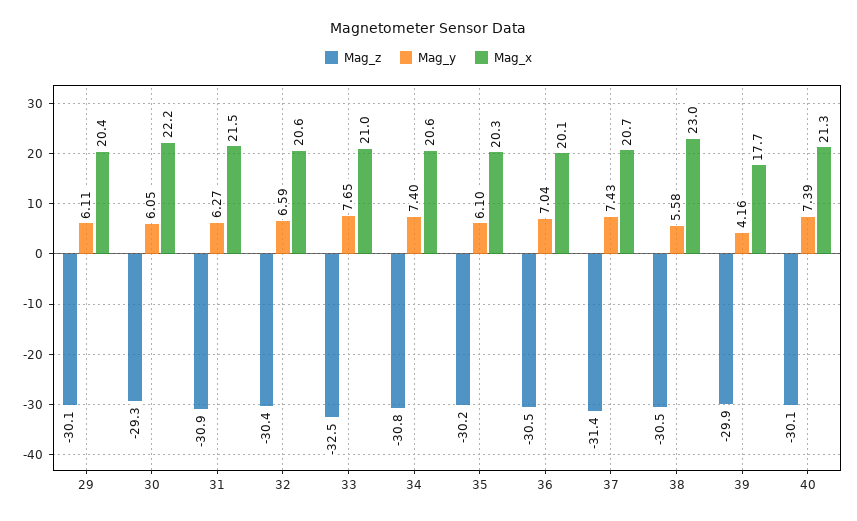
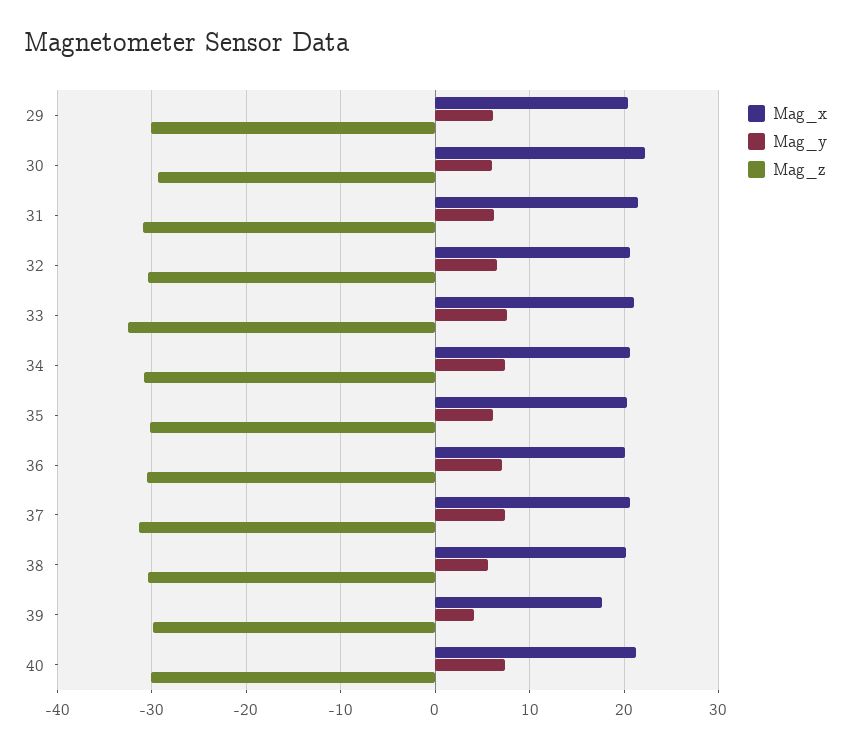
  {
    "Mag_z": {
      "29": -30.1,
      "30": -29.3,
      "31": -30.9,
      "32": -30.4,
      "33": -32.5,
      "34": -30.8,
      "35": -30.2,
      "36": -30.5,
      "37": -31.4,
      "38": -30.5,
      "39": -29.9,
      "40": -30.1
    },
    "Mag_y": {
      "29": 6.11,
      "30": 6.05,
      "31": 6.27,
      "32": 6.59,
      "33": 7.65,
      "34": 7.4,
      "35": 6.1,
      "36": 7.04,
      "37": 7.43,
      "38": 5.58,
      "39": 4.16,
      "40": 7.39
    },
    "Mag_x": {
      "29": 20.4,
      "30": 22.2,
      "31": 21.5,
      "32": 20.6,
      "33": 21,
      "34": 20.6,
      "35": 20.3,
      "36": 20.1,
      "37": 20.7,
-     "38": 23,
+     "38": 20,
      "39": 17.7,
      "40": 21.3
    }
  }

